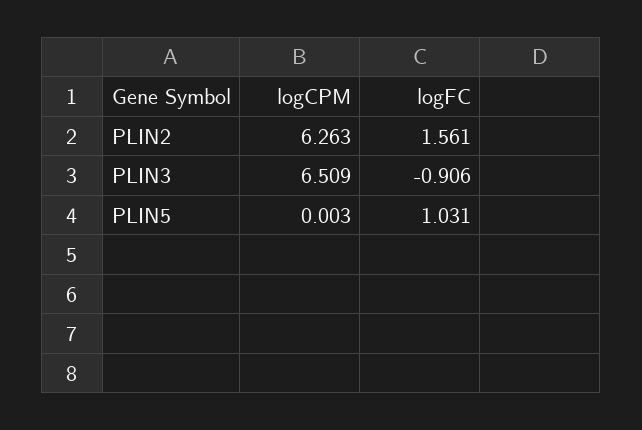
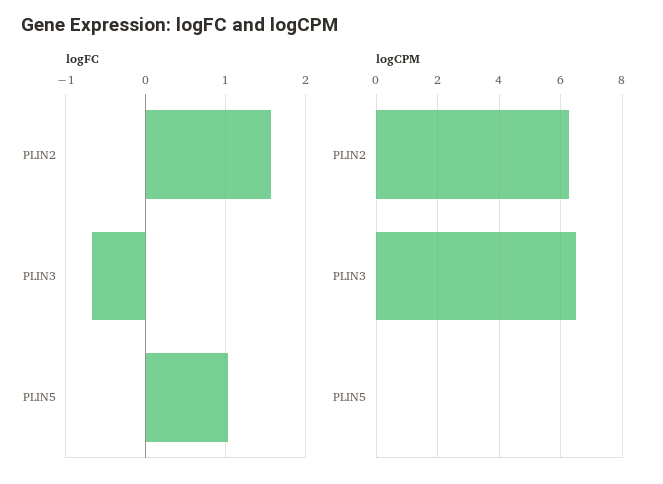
  {
    "logCPM": {
      "PLIN2": 6.263,
      "PLIN3": 6.509,
      "PLIN5": 0.003
    },
    "logFC": {
      "PLIN2": 1.561,
-     "PLIN3": -0.906,
+     "PLIN3": -0.7,
      "PLIN5": 1.031
    }
  }

